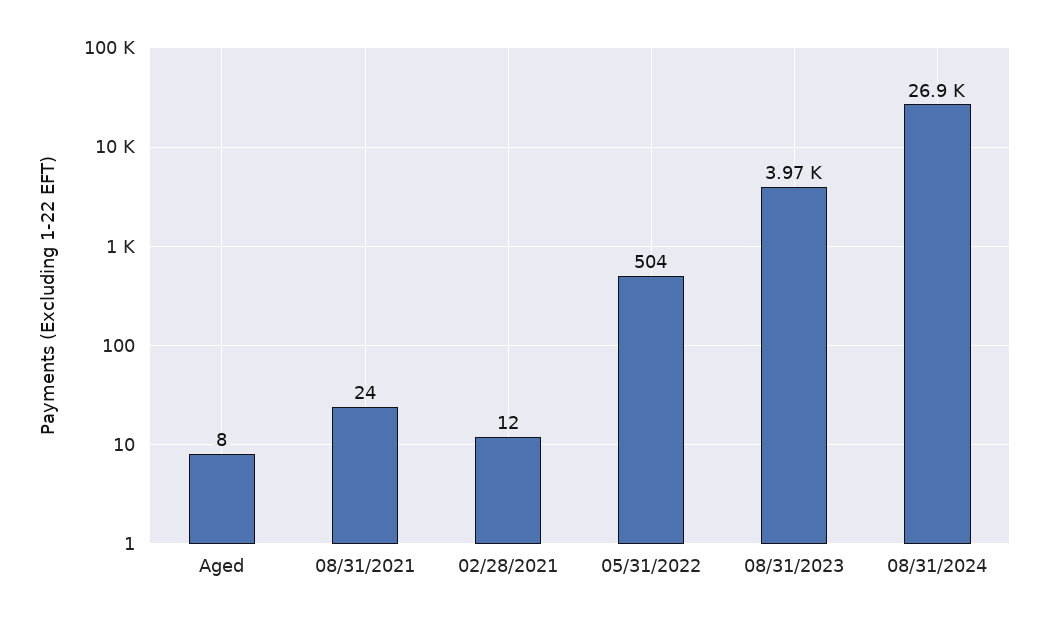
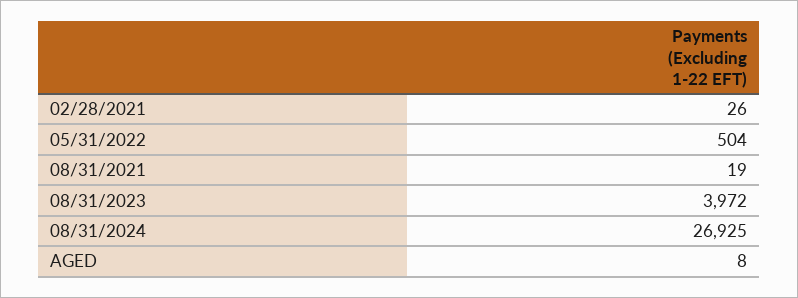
  {
    "Aged": 8,
-   "08/31/2021": 24,
+   "08/31/2021": 19,
-   "02/28/2021": 12,
+   "02/28/2021": 26,
    "05/31/2022": 504,
    "08/31/2023": 3972,
    "08/31/2024": 26925
  }

